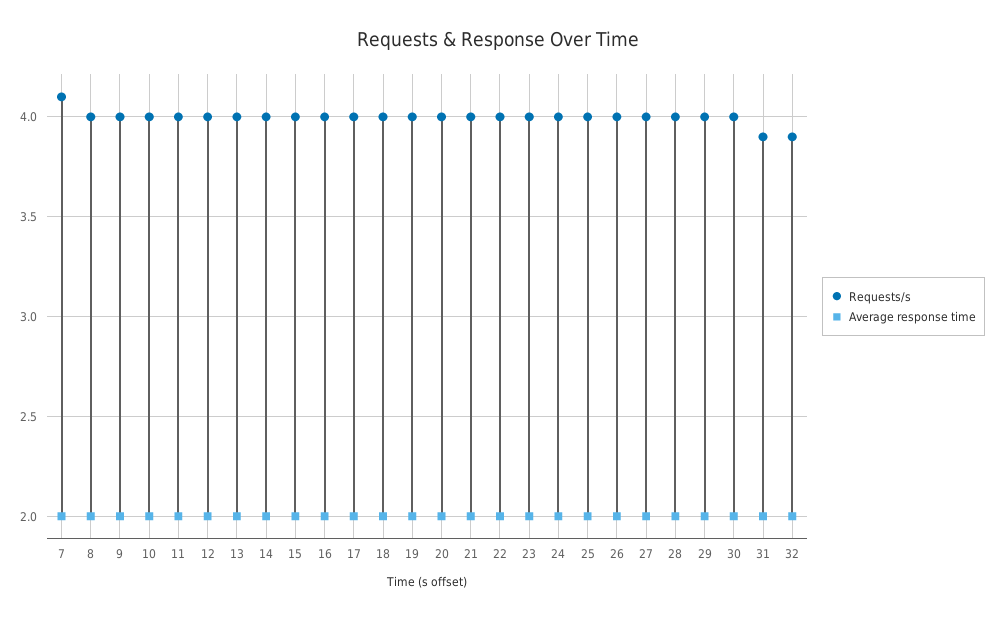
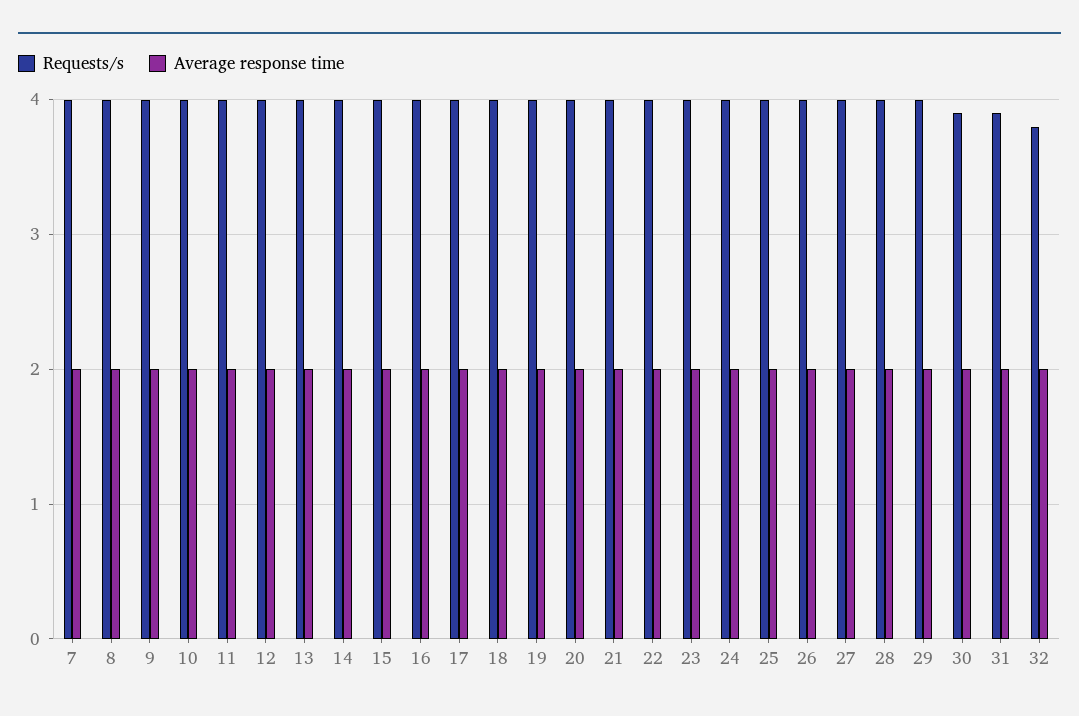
  {
    "Requests/s": {
-     "7": 4.1,
+     "7": 4,
      "8": 4,
      "9": 4,
      "10": 4,
      "11": 4,
      "12": 4,
      "13": 4,
      "14": 4,
      "15": 4,
      "16": 4,
      "17": 4,
      "18": 4,
      "19": 4,
      "20": 4,
      "21": 4,
      "22": 4,
      "23": 4,
      "24": 4,
      "25": 4,
      "26": 4,
      "27": 4,
      "28": 4,
      "29": 4,
-     "30": 4,
+     "30": 3.9,
      "31": 3.9,
-     "32": 3.9
+     "32": 3.8
    },
    "Average response time": {
      "7": 2,
      "8": 2,
      "9": 2,
      "10": 2,
      "11": 2,
      "12": 2,
      "13": 2,
      "14": 2,
      "15": 2,
      "16": 2,
      "17": 2,
      "18": 2,
      "19": 2,
      "20": 2,
      "21": 2,
      "22": 2,
      "23": 2,
      "24": 2,
      "25": 2,
      "26": 2,
      "27": 2,
      "28": 2,
      "29": 2,
      "30": 2,
      "31": 2,
      "32": 2
    }
  }

